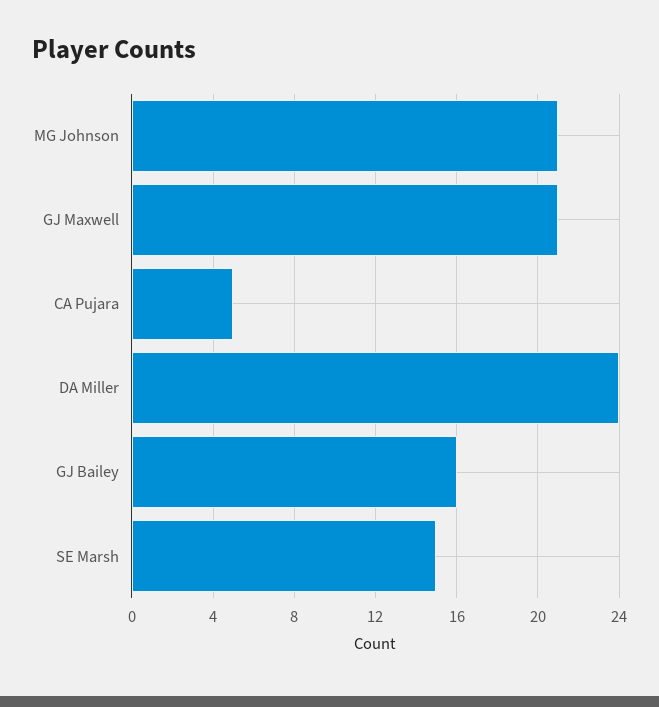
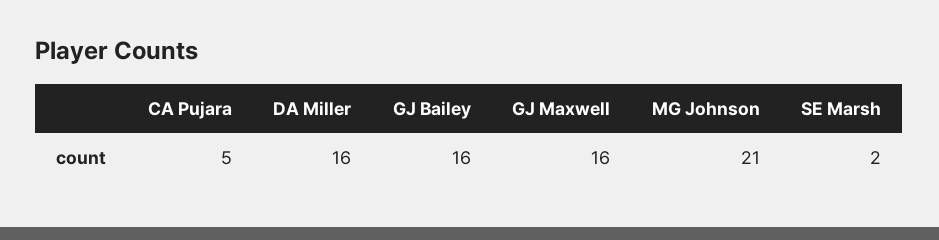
  {
    "MG Johnson": 21,
-   "GJ Maxwell": 21,
+   "GJ Maxwell": 16,
    "CA Pujara": 5,
-   "DA Miller": 24,
+   "DA Miller": 16,
    "GJ Bailey": 16,
-   "SE Marsh": 15
+   "SE Marsh": 2
  }

